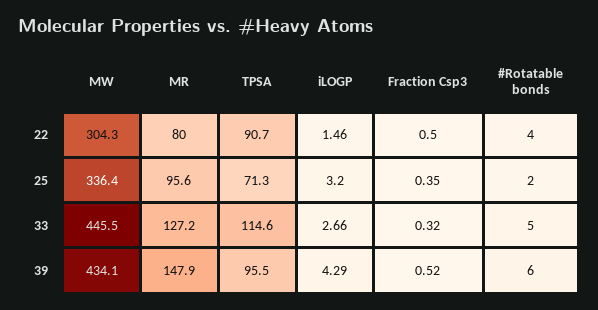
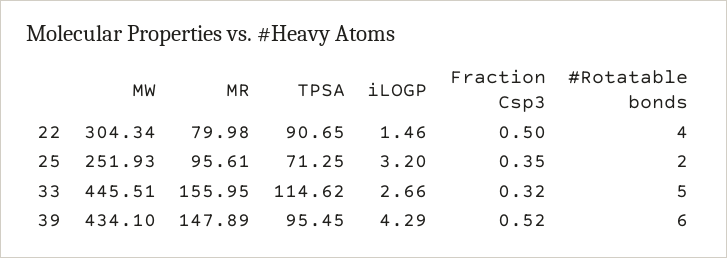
  {
    "MW": {
      "22": 304.34,
-     "25": 336.4,
+     "25": 251.93,
      "33": 445.51,
      "39": 434.1
    },
    "MR": {
      "22": 79.98,
      "25": 95.61,
-     "33": 127.2,
+     "33": 155.95,
      "39": 147.89
    },
    "TPSA": {
      "22": 90.65,
      "25": 71.25,
      "33": 114.62,
      "39": 95.45
    },
    "iLOGP": {
      "22": 1.46,
      "25": 3.2,
      "33": 2.66,
      "39": 4.29
    },
    "Fraction Csp3": {
      "22": 0.5,
      "25": 0.35,
      "33": 0.32,
      "39": 0.52
    },
    "#Rotatable bonds": {
      "22": 4,
      "25": 2,
      "33": 5,
      "39": 6
    }
  }

